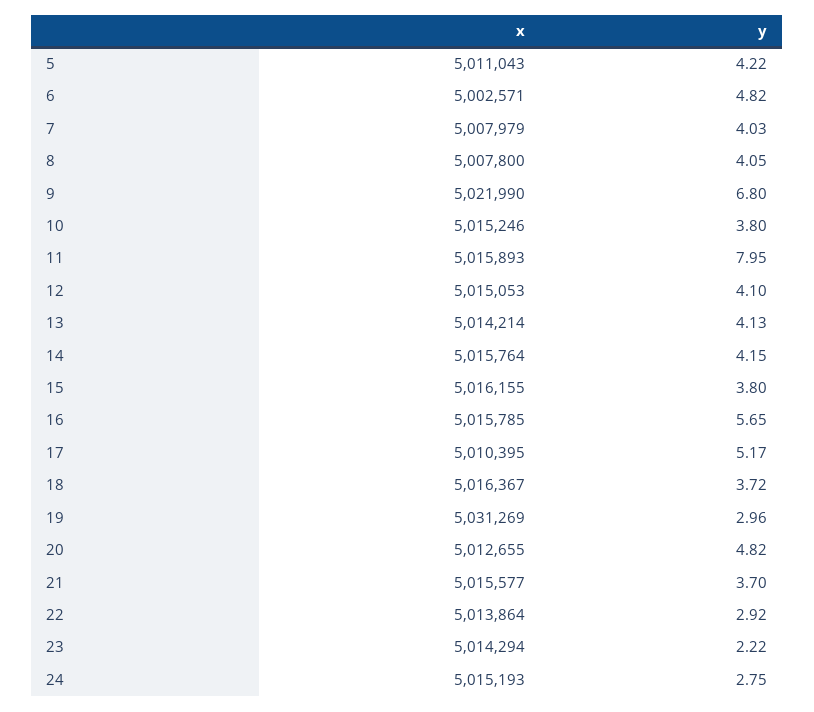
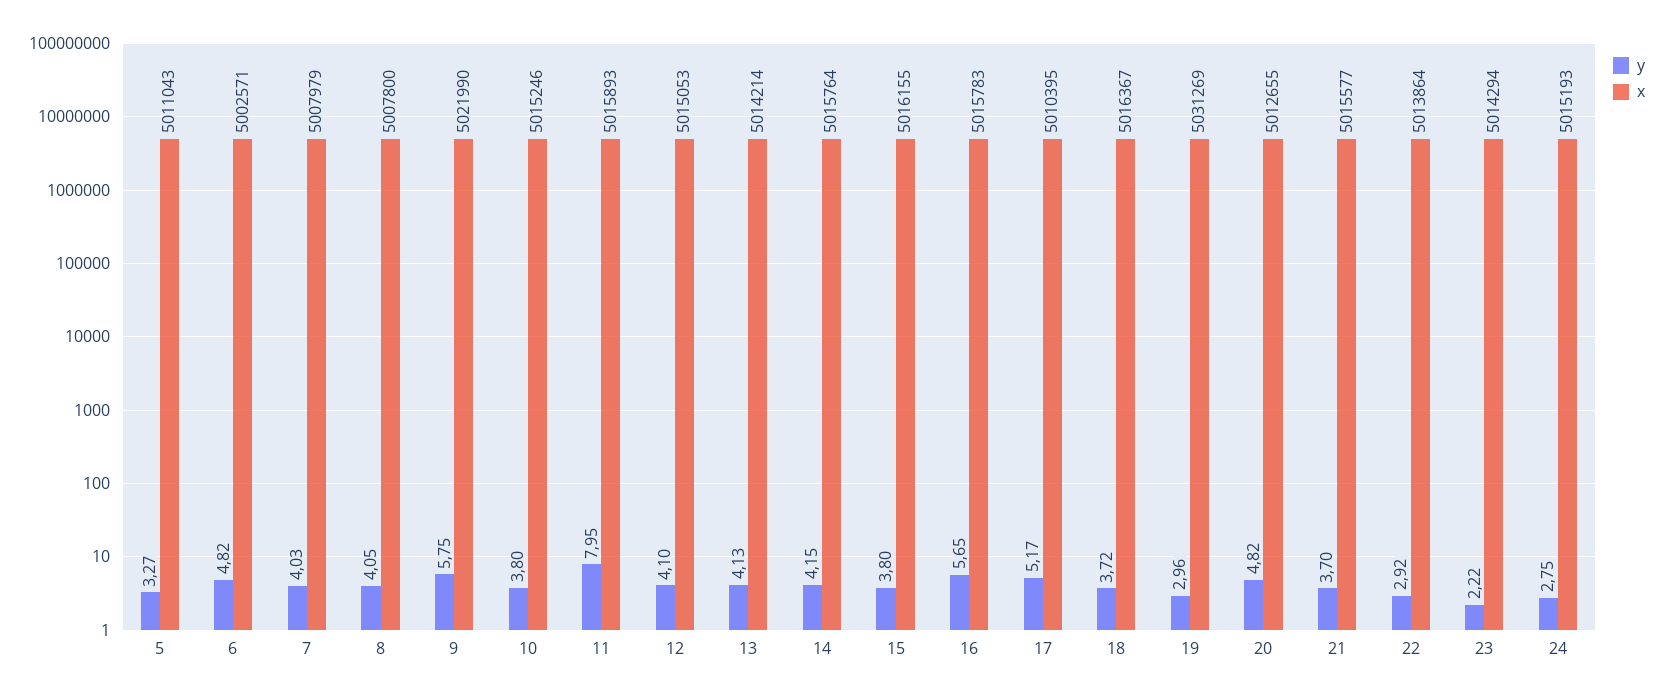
  {
    "x": {
      "5": 5011043,
      "6": 5002571,
      "7": 5007979,
      "8": 5007800,
      "9": 5021990,
      "10": 5015246,
      "11": 5015893,
      "12": 5015053,
      "13": 5014214,
      "14": 5015764,
      "15": 5016155,
-     "16": 5015785,
+     "16": 5015783,
      "17": 5010395,
      "18": 5016367,
      "19": 5031269,
      "20": 5012655,
      "21": 5015577,
      "22": 5013864,
      "23": 5014294,
      "24": 5015193
    },
    "y": {
-     "5": 4.22,
+     "5": 3.27,
      "6": 4.82,
      "7": 4.03,
      "8": 4.05,
-     "9": 6.8,
+     "9": 5.75,
      "10": 3.8,
      "11": 7.95,
      "12": 4.1,
      "13": 4.13,
      "14": 4.15,
      "15": 3.8,
      "16": 5.65,
      "17": 5.17,
      "18": 3.72,
      "19": 2.96,
      "20": 4.82,
      "21": 3.7,
      "22": 2.92,
      "23": 2.22,
      "24": 2.75
    }
  }

